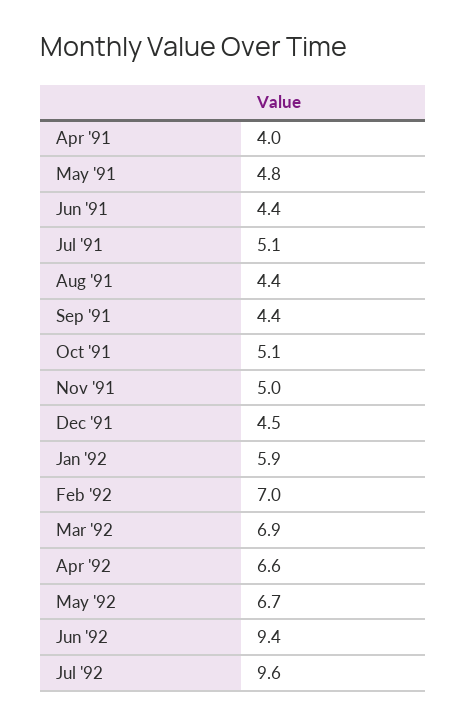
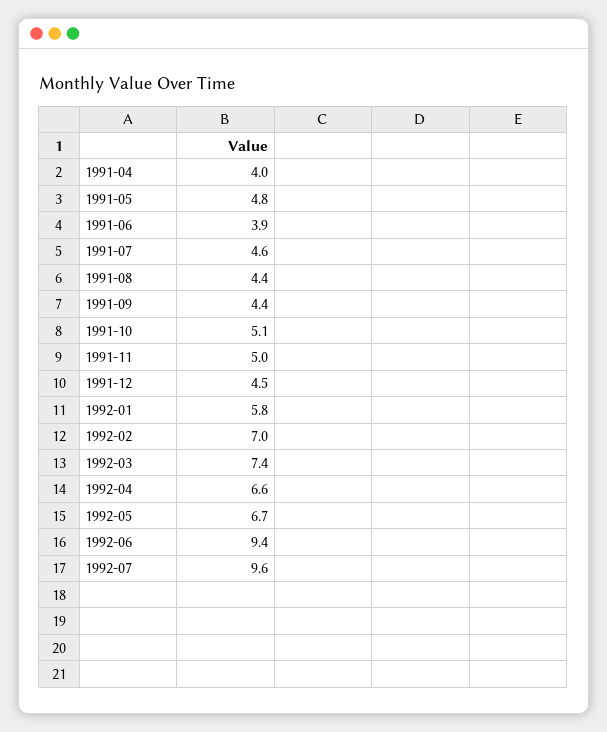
  {
    "Apr '91": 4,
    "May '91": 4.8,
-   "Jun '91": 4.4,
+   "Jun '91": 3.9,
-   "Jul '91": 5.1,
+   "Jul '91": 4.6,
    "Aug '91": 4.4,
    "Sep '91": 4.4,
    "Oct '91": 5.1,
    "Nov '91": 5,
    "Dec '91": 4.5,
-   "Jan '92": 5.9,
+   "Jan '92": 5.8,
    "Feb '92": 7,
-   "Mar '92": 6.9,
+   "Mar '92": 7.4,
    "Apr '92": 6.6,
    "May '92": 6.7,
    "Jun '92": 9.4,
    "Jul '92": 9.6
  }

